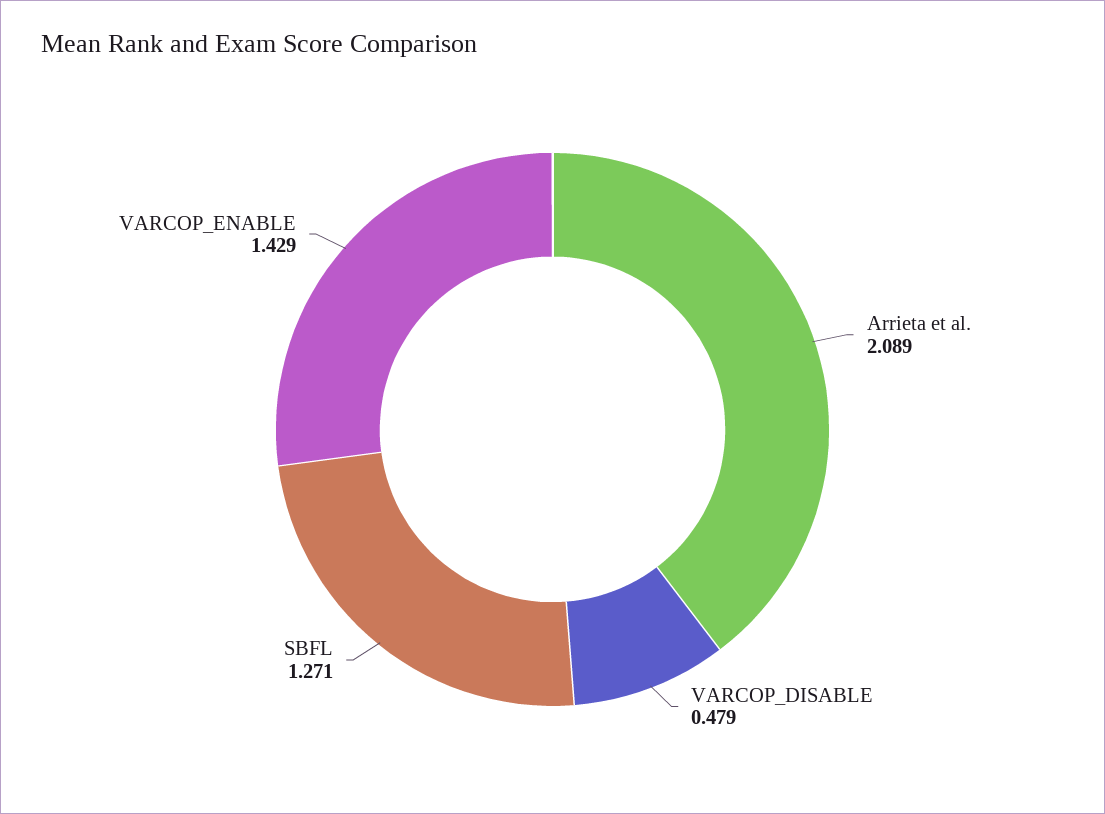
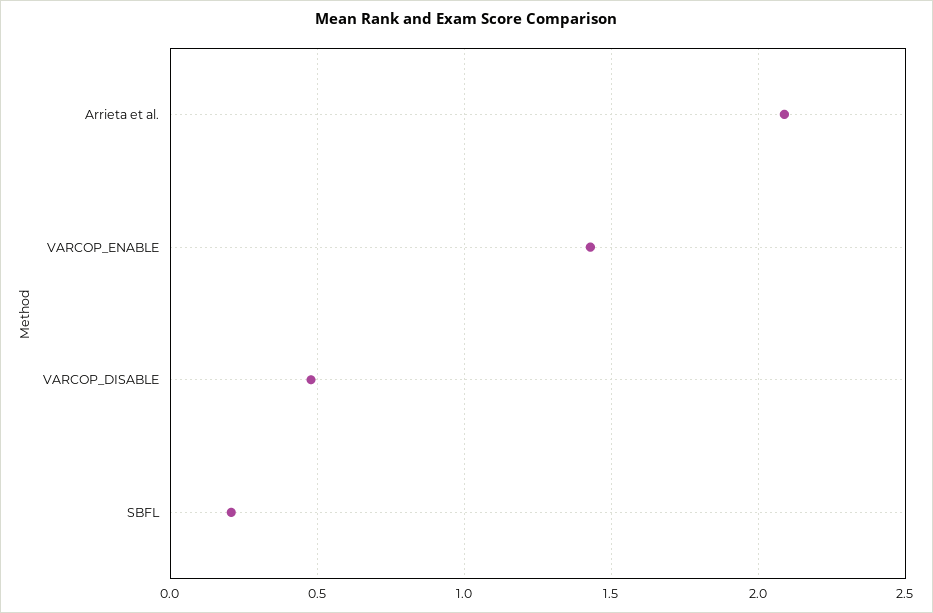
  {
    "Arrieta et al.": 2.089,
    "VARCOP_DISABLE": 0.479,
-   "SBFL": 1.271,
+   "SBFL": 0.2,
    "VARCOP_ENABLE": 1.429
  }

